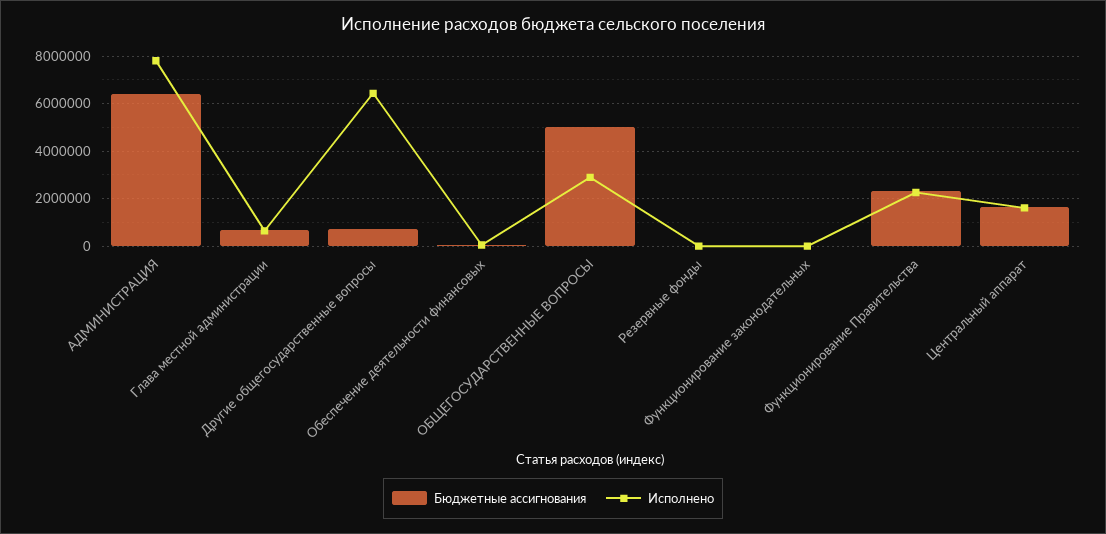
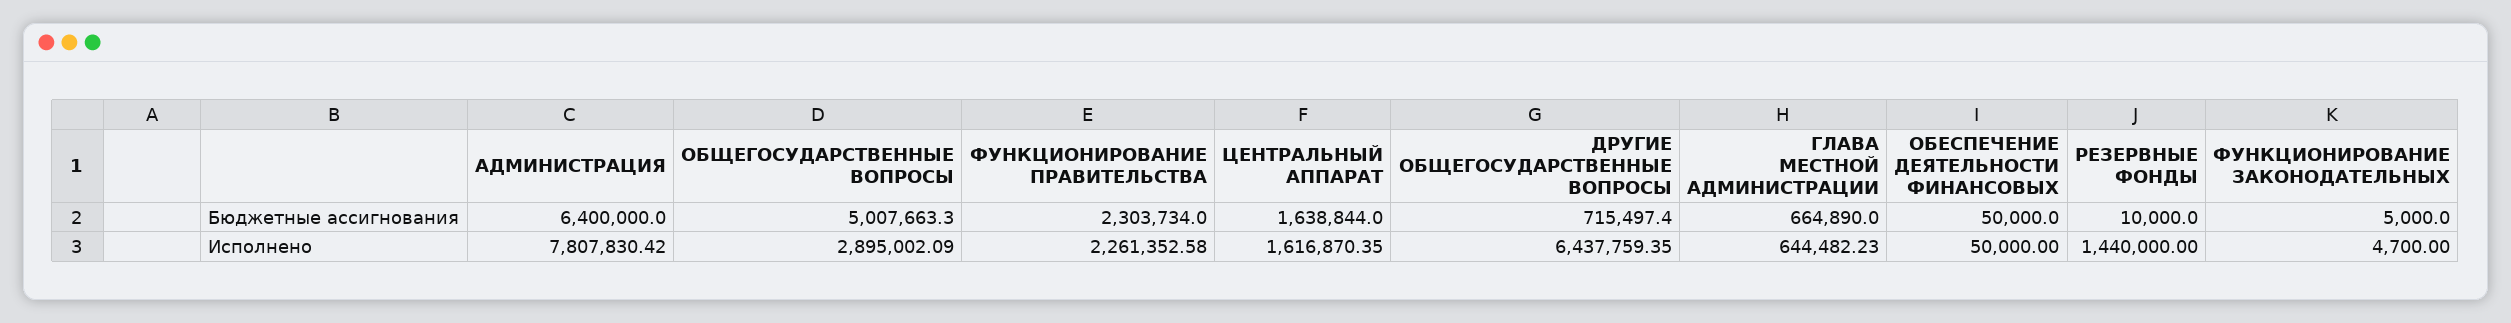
  {
    "Бюджетные ассигнования": {
      "АДМИНИСТРАЦИЯ": 6400000,
      "Глава местной администрации": 664890,
      "Другие общегосударственные вопросы": 715497.4,
      "Обеспечение деятельности финансовых": 50000,
      "ОБЩЕГОСУДАРСТВЕННЫЕ ВОПРОСЫ": 5007663.3,
      "Резервные фонды": 10000,
      "Функционирование законодательных": 5000,
      "Функционирование Правительства": 2303734,
      "Центральный аппарат": 1638844
    },
    "Исполнено": {
      "АДМИНИСТРАЦИЯ": 7807830.42,
      "Глава местной администрации": 644482.23,
      "Другие общегосударственные вопросы": 6437759.35,
      "Обеспечение деятельности финансовых": 50000,
      "ОБЩЕГОСУДАРСТВЕННЫЕ ВОПРОСЫ": 2895002.09,
-     "Резервные фонды": 0,
+     "Резервные фонды": 1440000,
      "Функционирование законодательных": 4700,
      "Функционирование Правительства": 2261352.58,
      "Центральный аппарат": 1616870.35
    }
  }

